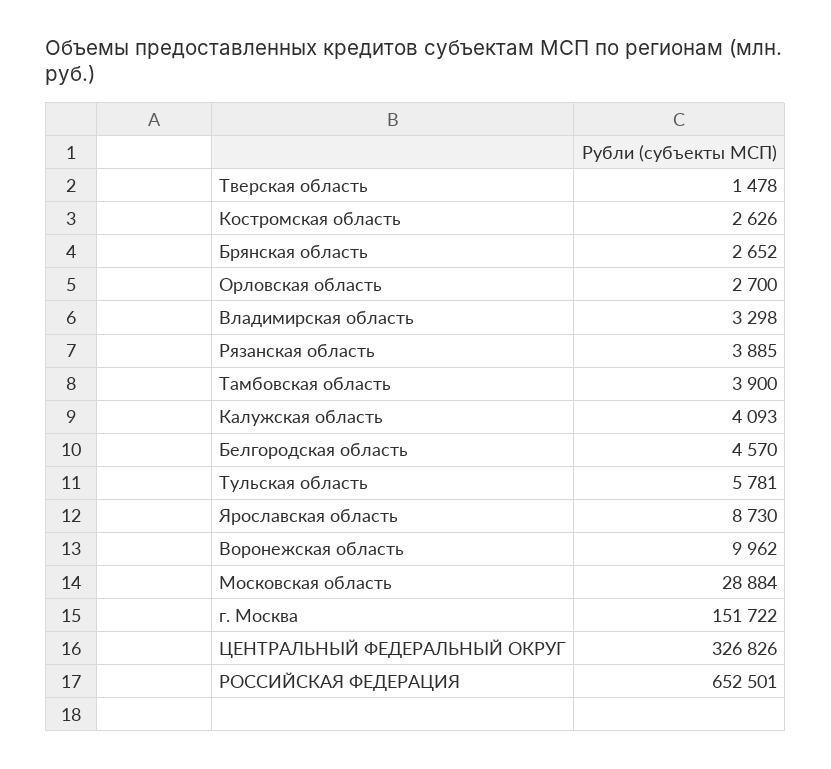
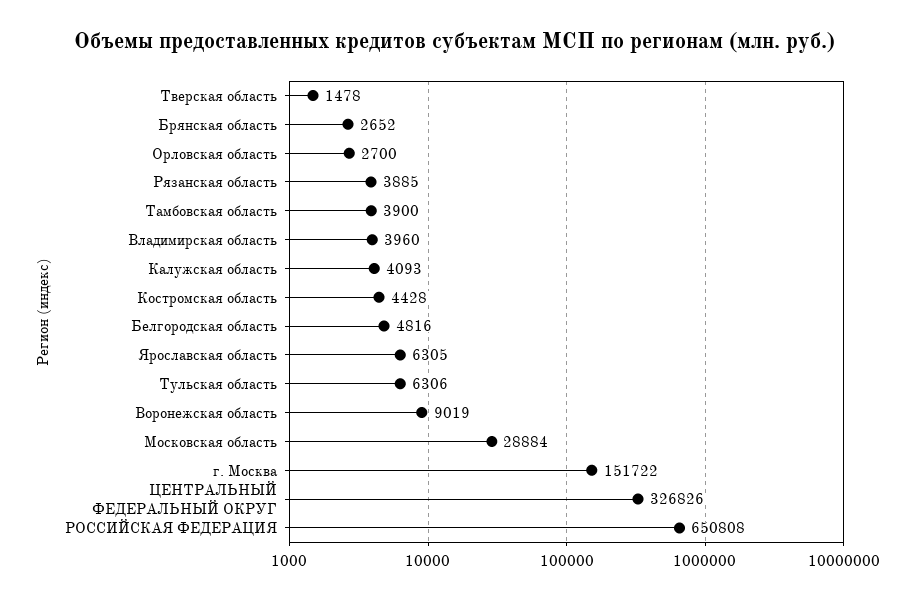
  {
    "Тверская область": 1478,
-   "Костромская область": 2626,
+   "Костромская область": 4428,
    "Брянская область": 2652,
    "Орловская область": 2700,
-   "Владимирская область": 3298,
+   "Владимирская область": 3960,
    "Рязанская область": 3885,
    "Тамбовская область": 3900,
    "Калужская область": 4093,
-   "Белгородская область": 4570,
+   "Белгородская область": 4816,
-   "Тульская область": 5781,
+   "Тульская область": 6306,
-   "Ярославская область": 8730,
+   "Ярославская область": 6305,
-   "Воронежская область": 9962,
+   "Воронежская область": 9019,
    "Московская область": 28884,
    "г. Москва": 151722,
    "ЦЕНТРАЛЬНЫЙ ФЕДЕРАЛЬНЫЙ ОКРУГ": 326826,
-   "РОССИЙСКАЯ ФЕДЕРАЦИЯ": 652501
+   "РОССИЙСКАЯ ФЕДЕРАЦИЯ": 650808
  }

